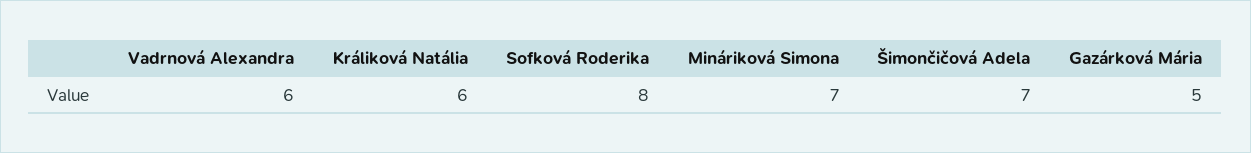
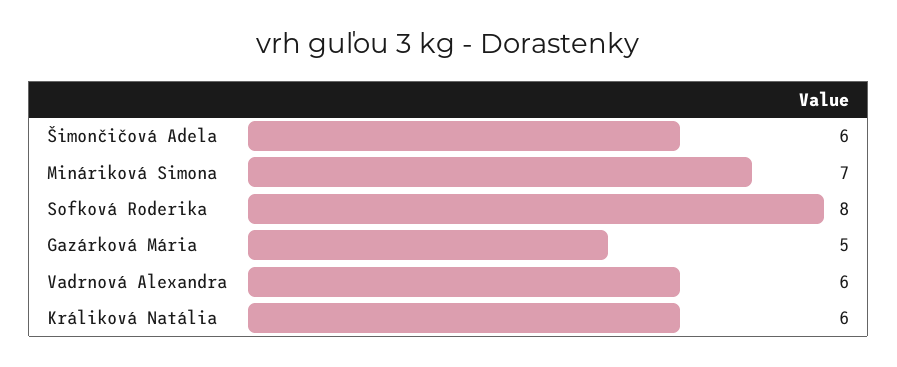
  {
    "Vadrnová Alexandra": 6,
    "Králiková Natália": 6,
    "Sofková Roderika": 8,
    "Mináriková Simona": 7,
-   "Šimončičová Adela": 7,
+   "Šimončičová Adela": 6,
    "Gazárková Mária": 5
  }

